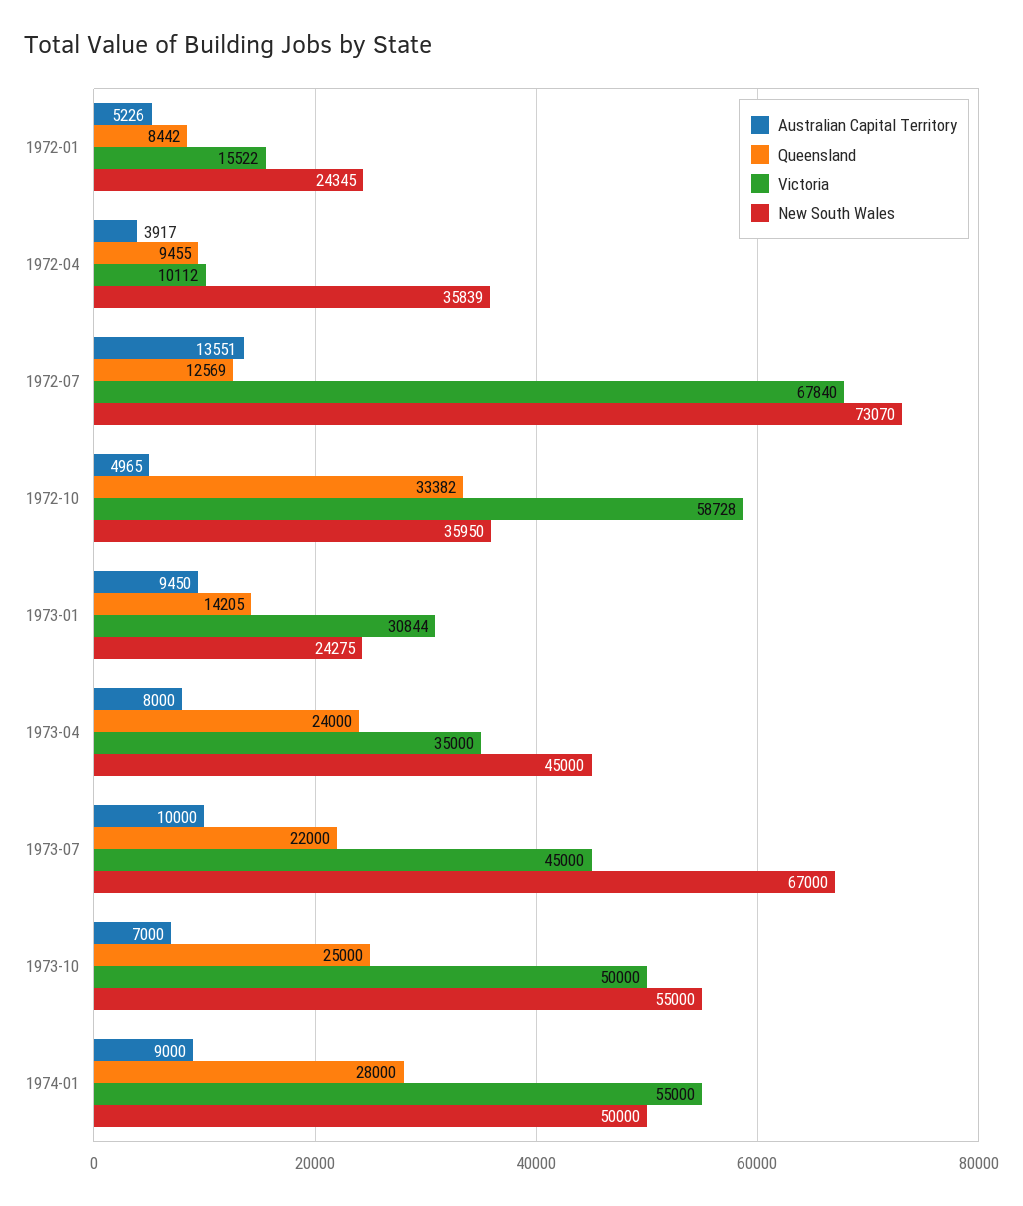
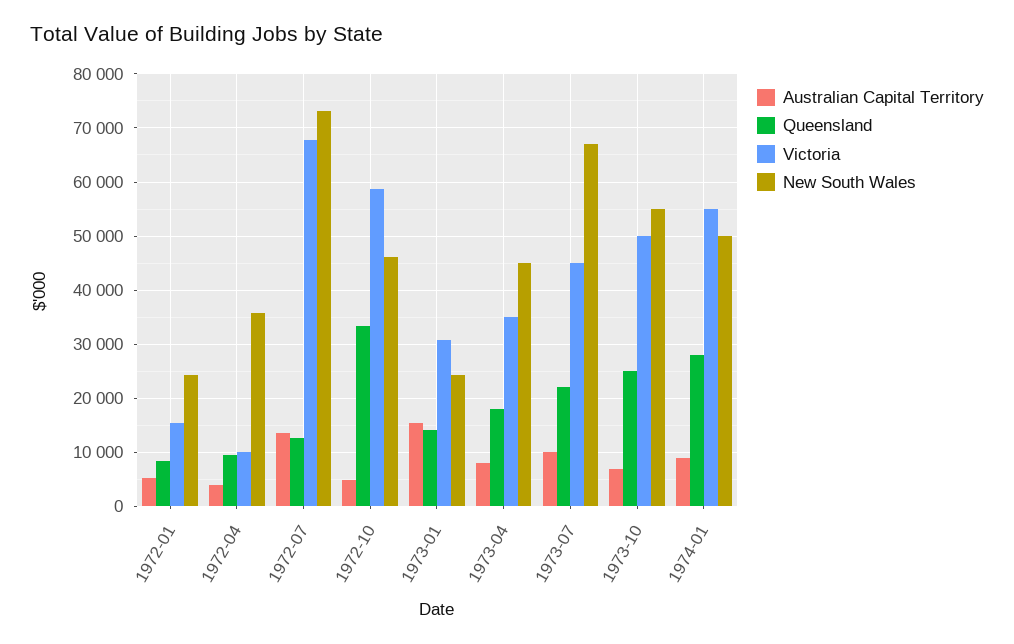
  {
    "Australian Capital Territory": {
      "1972-01": 5226,
      "1972-04": 3917,
      "1972-07": 13551,
      "1972-10": 4965,
-     "1973-01": 9450,
+     "1973-01": 16000,
      "1973-04": 8000,
      "1973-07": 10000,
      "1973-10": 7000,
      "1974-01": 9000
    },
    "Queensland": {
      "1972-01": 8442,
      "1972-04": 9455,
      "1972-07": 12569,
      "1972-10": 33382,
      "1973-01": 14205,
-     "1973-04": 24000,
+     "1973-04": 18000,
      "1973-07": 22000,
      "1973-10": 25000,
      "1974-01": 28000
    },
    "Victoria": {
      "1972-01": 15522,
      "1972-04": 10112,
      "1972-07": 67840,
      "1972-10": 58728,
      "1973-01": 30844,
      "1973-04": 35000,
      "1973-07": 45000,
      "1973-10": 50000,
      "1974-01": 55000
    },
    "New South Wales": {
      "1972-01": 24345,
      "1972-04": 35839,
      "1972-07": 73070,
-     "1972-10": 35950,
+     "1972-10": 46000,
      "1973-01": 24275,
      "1973-04": 45000,
      "1973-07": 67000,
      "1973-10": 55000,
      "1974-01": 50000
    }
  }

